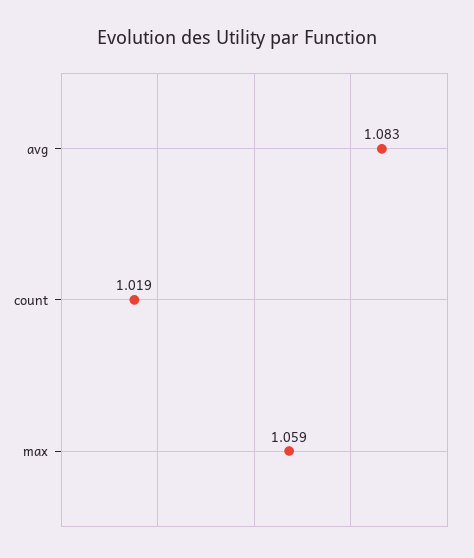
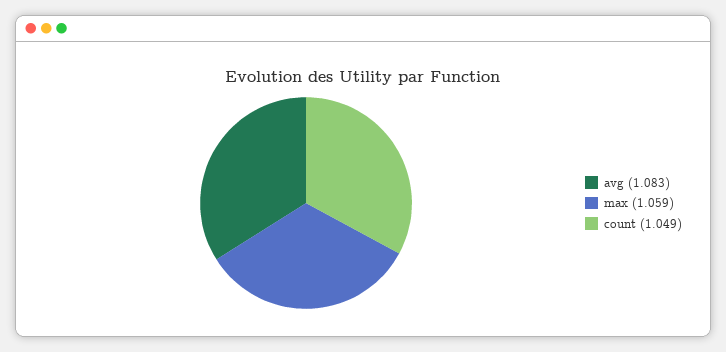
  {
    "avg": 1.083,
-   "count": 1.019,
+   "count": 1.049,
    "max": 1.059
  }

